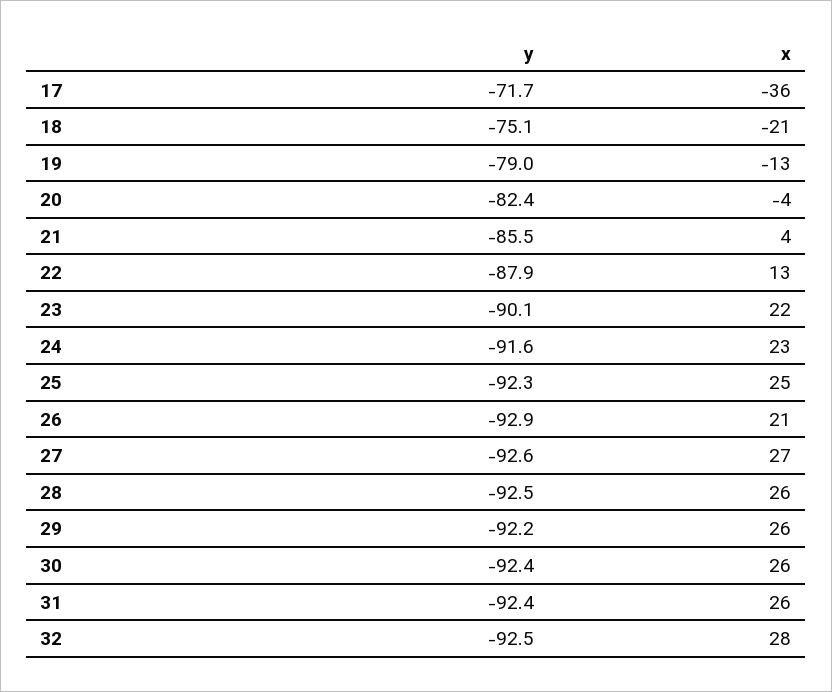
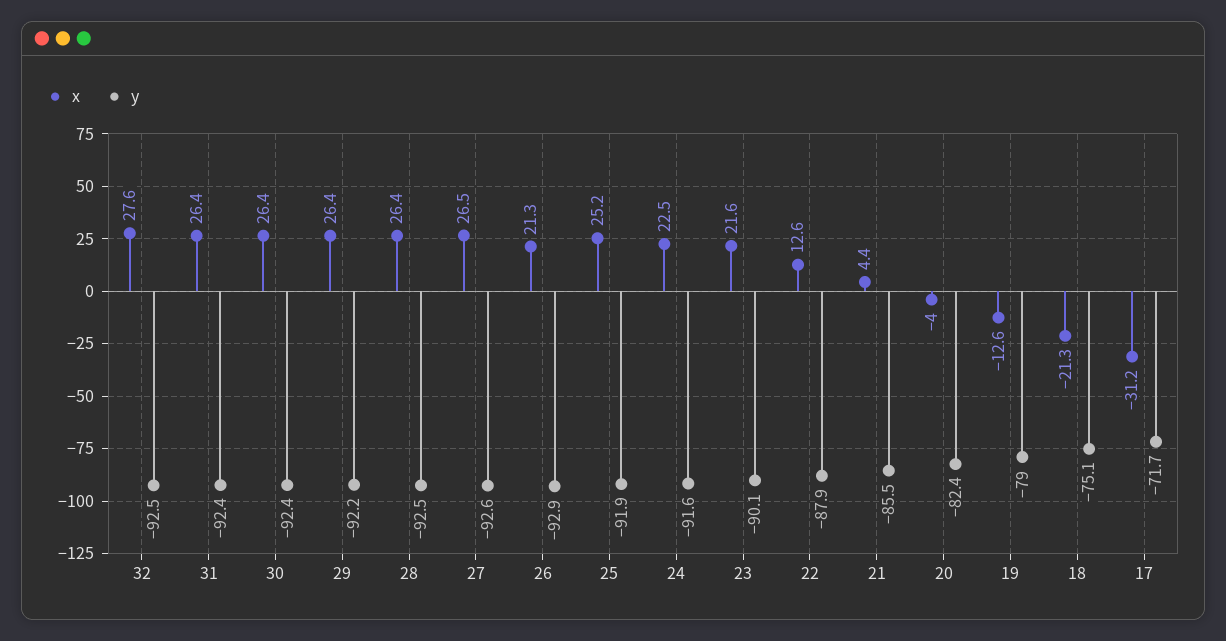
  {
    "y": {
      "17": -71.7,
      "18": -75.1,
      "19": -79,
      "20": -82.4,
      "21": -85.5,
      "22": -87.9,
      "23": -90.1,
      "24": -91.6,
-     "25": -92.3,
+     "25": -91.9,
      "26": -92.9,
      "27": -92.6,
      "28": -92.5,
      "29": -92.2,
      "30": -92.4,
      "31": -92.4,
      "32": -92.5
    },
    "x": {
-     "17": -36,
+     "17": -31.2,
      "18": -21.3,
      "19": -12.6,
      "20": -4,
      "21": 4.4,
      "22": 12.6,
      "23": 21.6,
      "24": 22.5,
      "25": 25.2,
      "26": 21.3,
      "27": 26.5,
      "28": 26.4,
      "29": 26.4,
      "30": 26.4,
      "31": 26.4,
      "32": 27.6
    }
  }

